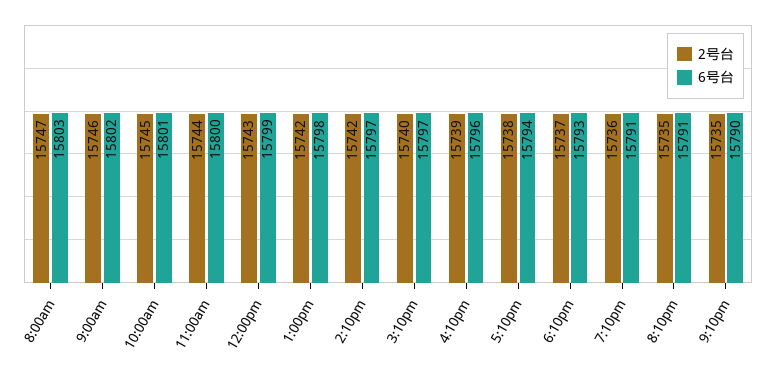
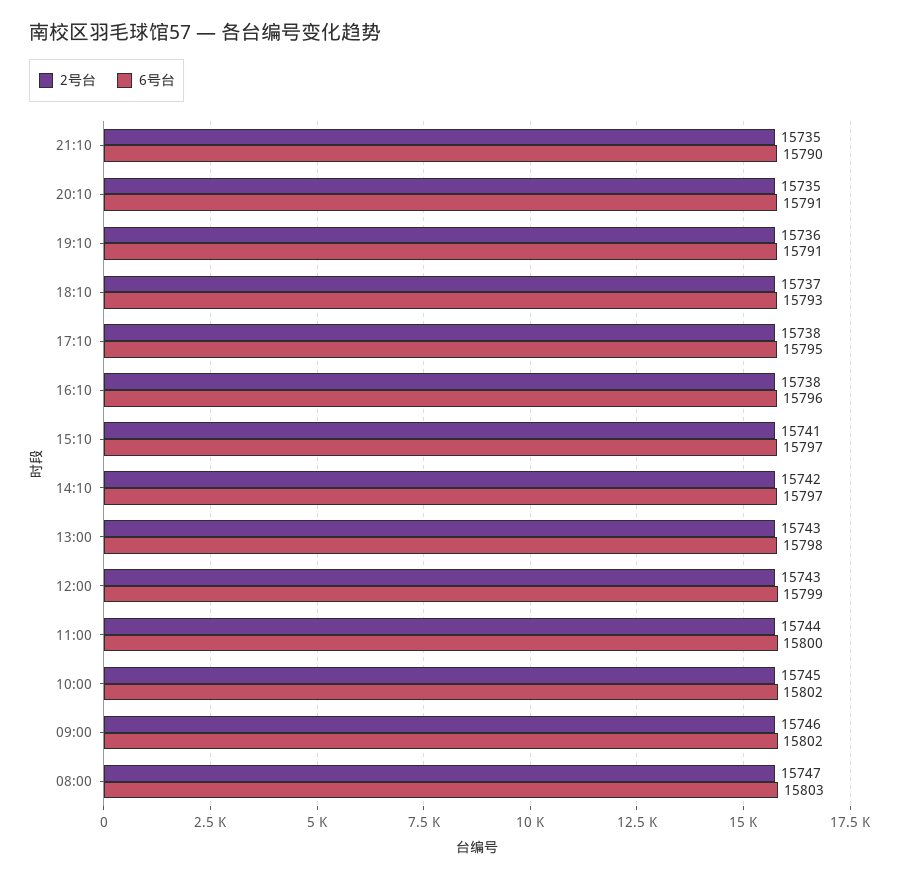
  {
    "2号台": {
      "8:00am": 15747,
      "9:00am": 15746,
      "10:00am": 15745,
      "11:00am": 15744,
      "12:00pm": 15743,
-     "1:00pm": 15742,
+     "1:00pm": 15743,
      "2:10pm": 15742,
-     "3:10pm": 15740,
+     "3:10pm": 15741,
-     "4:10pm": 15739,
+     "4:10pm": 15738,
      "5:10pm": 15738,
      "6:10pm": 15737,
      "7:10pm": 15736,
      "8:10pm": 15735,
      "9:10pm": 15735
    },
    "6号台": {
      "8:00am": 15803,
      "9:00am": 15802,
-     "10:00am": 15801,
+     "10:00am": 15802,
      "11:00am": 15800,
      "12:00pm": 15799,
      "1:00pm": 15798,
      "2:10pm": 15797,
      "3:10pm": 15797,
      "4:10pm": 15796,
-     "5:10pm": 15794,
+     "5:10pm": 15795,
      "6:10pm": 15793,
      "7:10pm": 15791,
      "8:10pm": 15791,
      "9:10pm": 15790
    }
  }

